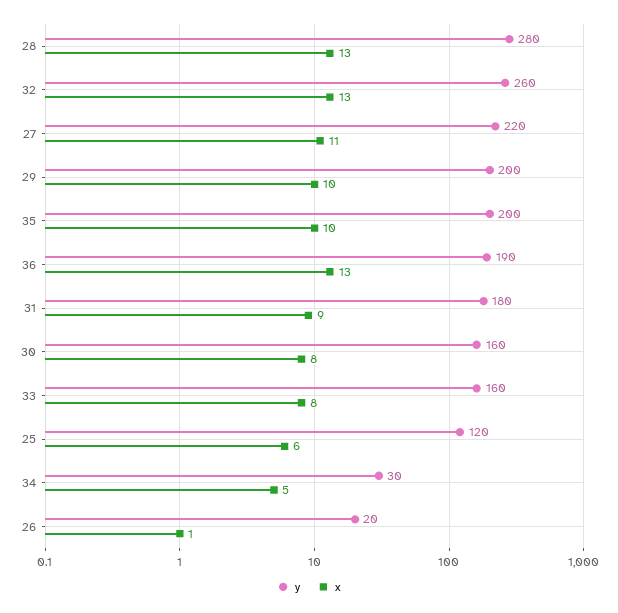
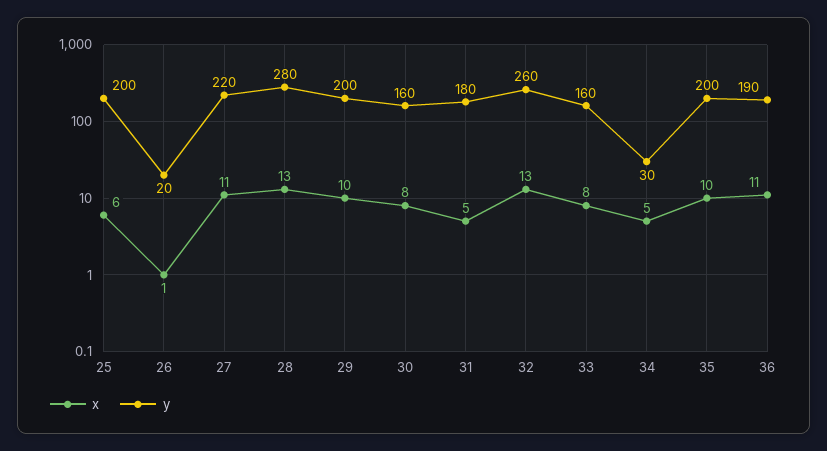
  {
    "y": {
      "28": 280,
      "32": 260,
      "27": 220,
      "29": 200,
      "35": 200,
      "36": 190,
      "31": 180,
      "30": 160,
      "33": 160,
-     "25": 120,
+     "25": 200,
      "34": 30,
      "26": 20
    },
    "x": {
      "28": 13,
      "32": 13,
      "27": 11,
      "29": 10,
      "35": 10,
-     "36": 13,
+     "36": 11,
-     "31": 9,
+     "31": 5,
      "30": 8,
      "33": 8,
      "25": 6,
      "34": 5,
      "26": 1
    }
  }

